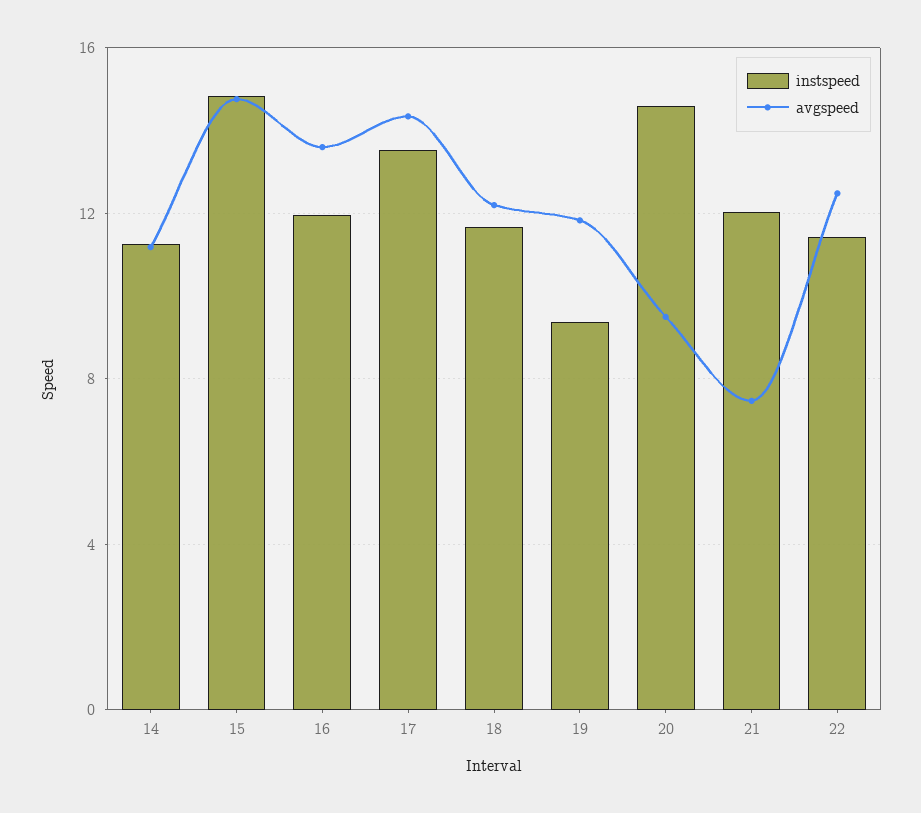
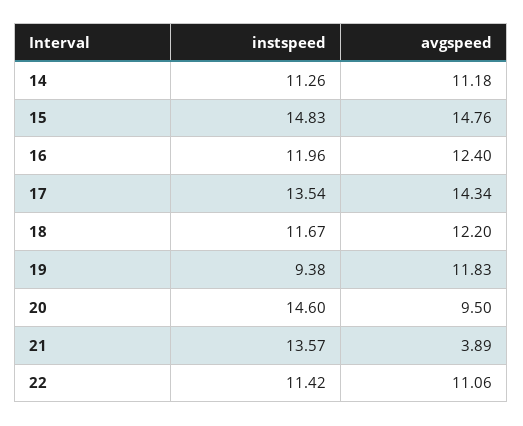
  {
    "instspeed": {
      "14": 11.26,
      "15": 14.83,
      "16": 11.96,
      "17": 13.54,
      "18": 11.67,
      "19": 9.38,
      "20": 14.6,
-     "21": 12,
+     "21": 13.57,
      "22": 11.42
    },
    "avgspeed": {
      "14": 11.18,
      "15": 14.76,
-     "16": 13.5,
+     "16": 12.4,
      "17": 14.34,
      "18": 12.2,
      "19": 11.83,
      "20": 9.5,
-     "21": 7.5,
+     "21": 3.89,
-     "22": 12.5
+     "22": 11.06
    }
  }

